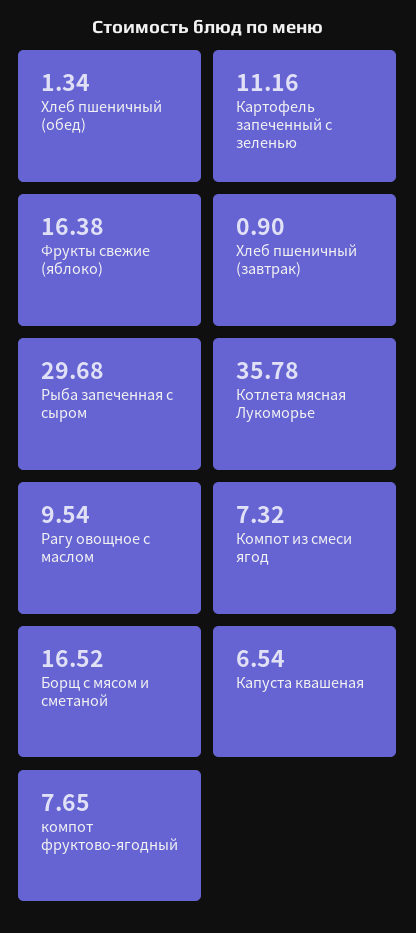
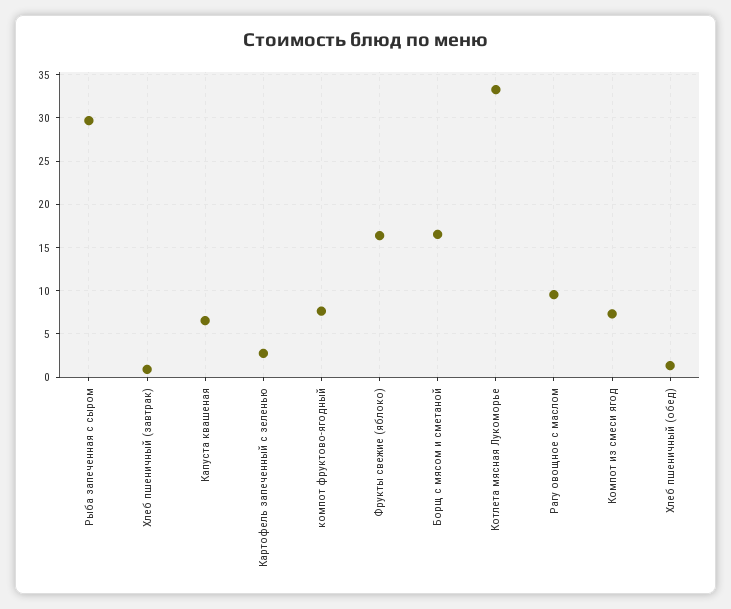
  {
    "Хлеб пшеничный (обед)": 1.34,
-   "Картофель запеченный с зеленью": 11.16,
+   "Картофель запеченный с зеленью": 3,
    "Фрукты свежие (яблоко)": 16.38,
    "Хлеб пшеничный (завтрак)": 0.9,
    "Рыба запеченная с сыром": 29.68,
-   "Котлета мясная Лукоморье": 35.78,
+   "Котлета мясная Лукоморье": 33,
    "Рагу овощное с маслом": 9.54,
    "Компот из смеси ягод": 7.32,
    "Борщ с мясом и сметаной": 16.52,
    "Капуста квашеная": 6.54,
    "компот фруктово-ягодный": 7.65
  }

